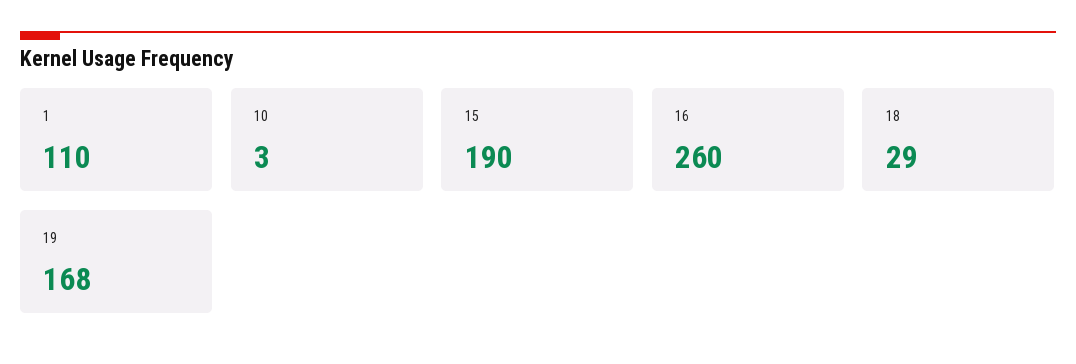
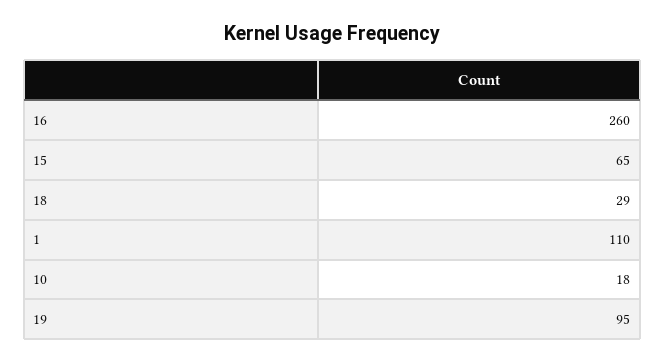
  {
    "1": 110,
-   "10": 3,
+   "10": 18,
-   "15": 190,
+   "15": 65,
    "16": 260,
    "18": 29,
-   "19": 168
+   "19": 95
  }

